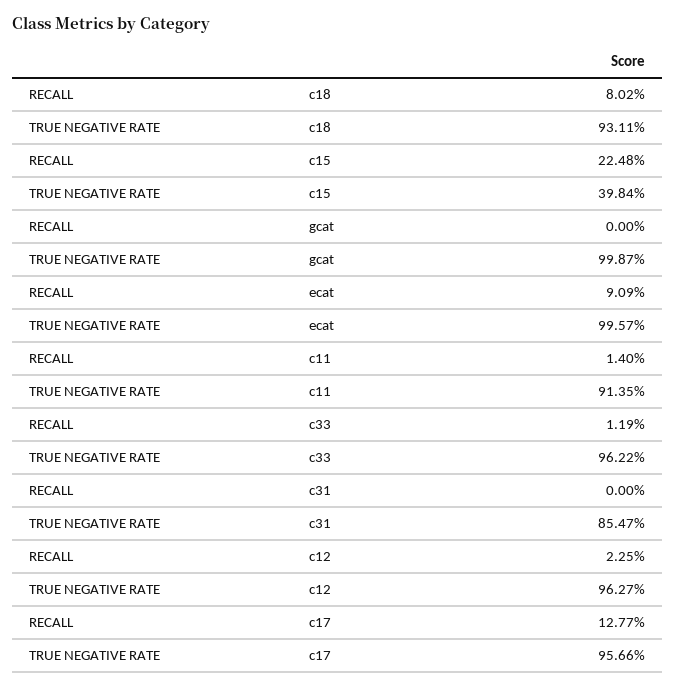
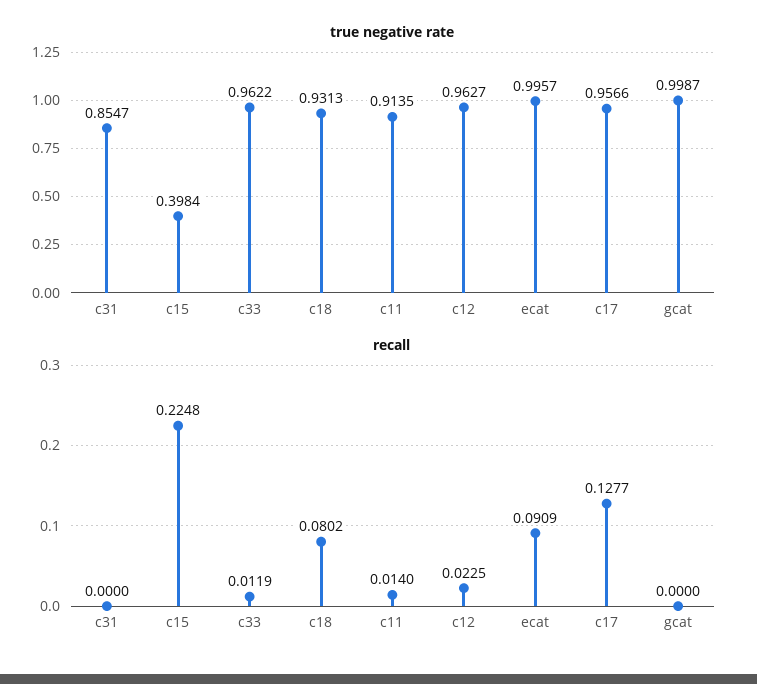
  {
    "RECALL": {
      "c18": 0.0802,
      "c15": 0.2248,
      "gcat": 0,
      "ecat": 0.0909,
      "c11": 0.014,
      "c33": 0.0119,
      "c31": 0,
      "c12": 0.0225,
      "c17": 0.1277
    },
    "TRUE NEGATIVE RATE": {
-     "c18": 0.9311,
+     "c18": 0.9313,
      "c15": 0.3984,
      "gcat": 0.9987,
      "ecat": 0.9957,
      "c11": 0.9135,
      "c33": 0.9622,
      "c31": 0.8547,
      "c12": 0.9627,
      "c17": 0.9566
    }
  }

